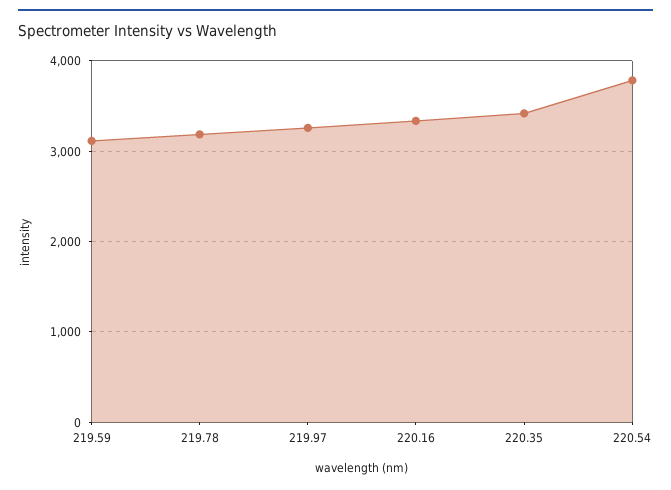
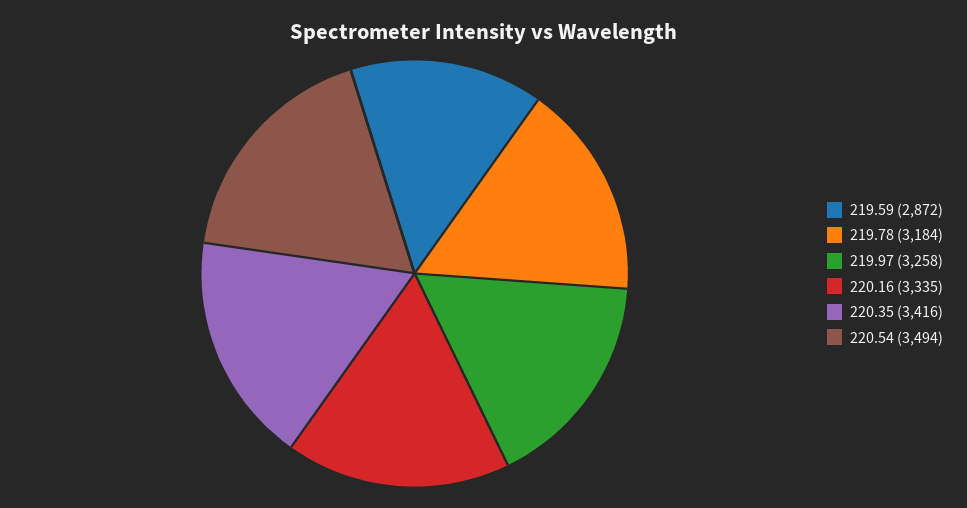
  {
-   "219.59": 3100,
+   "219.59": 2872,
    "219.78": 3184,
    "219.97": 3258,
    "220.16": 3335,
    "220.35": 3416,
-   "220.54": 3800
+   "220.54": 3494
  }

